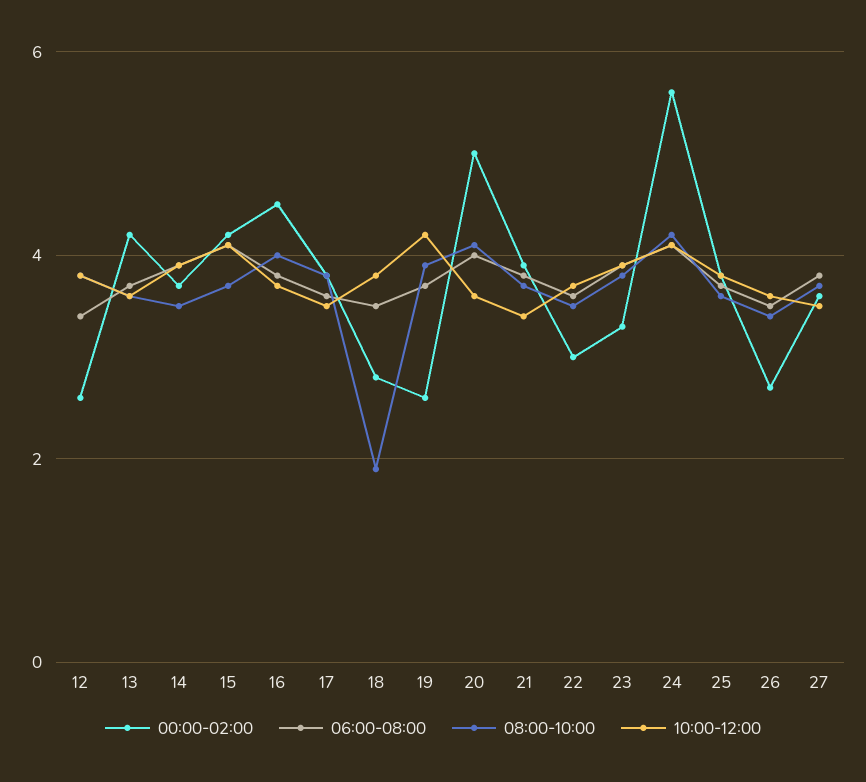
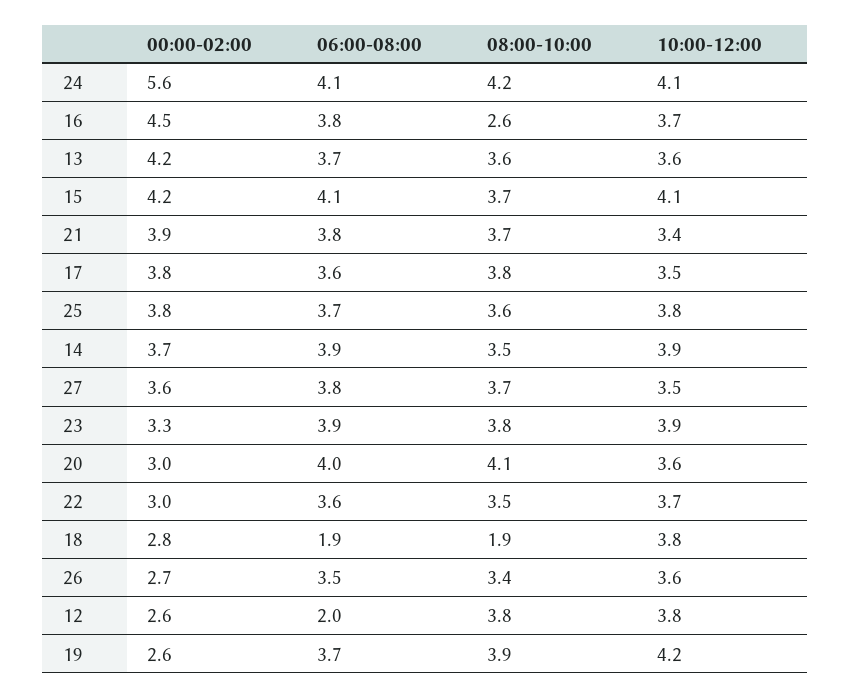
  {
    "00:00-02:00": {
      "12": 2.6,
      "13": 4.2,
      "14": 3.7,
      "15": 4.2,
      "16": 4.5,
      "17": 3.8,
      "18": 2.8,
      "19": 2.6,
-     "20": 5,
+     "20": 3,
      "21": 3.9,
      "22": 3,
      "23": 3.3,
      "24": 5.6,
      "25": 3.8,
      "26": 2.7,
      "27": 3.6
    },
    "06:00-08:00": {
-     "12": 3.5,
+     "12": 2,
      "13": 3.7,
      "14": 3.9,
      "15": 4.1,
      "16": 3.8,
      "17": 3.6,
-     "18": 3.5,
+     "18": 1.9,
      "19": 3.7,
      "20": 4,
      "21": 3.8,
      "22": 3.6,
      "23": 3.9,
      "24": 4.1,
      "25": 3.7,
      "26": 3.5,
      "27": 3.8
    },
    "08:00-10:00": {
      "12": 3.8,
      "13": 3.6,
      "14": 3.5,
      "15": 3.7,
-     "16": 4,
+     "16": 2.6,
      "17": 3.8,
      "18": 1.9,
      "19": 3.9,
      "20": 4.1,
      "21": 3.7,
      "22": 3.5,
      "23": 3.8,
      "24": 4.2,
      "25": 3.6,
      "26": 3.4,
      "27": 3.7
    },
    "10:00-12:00": {
      "12": 3.8,
      "13": 3.6,
      "14": 3.9,
      "15": 4.1,
      "16": 3.7,
      "17": 3.5,
      "18": 3.8,
      "19": 4.2,
      "20": 3.6,
      "21": 3.4,
      "22": 3.7,
      "23": 3.9,
      "24": 4.1,
      "25": 3.8,
      "26": 3.6,
      "27": 3.5
    }
  }

